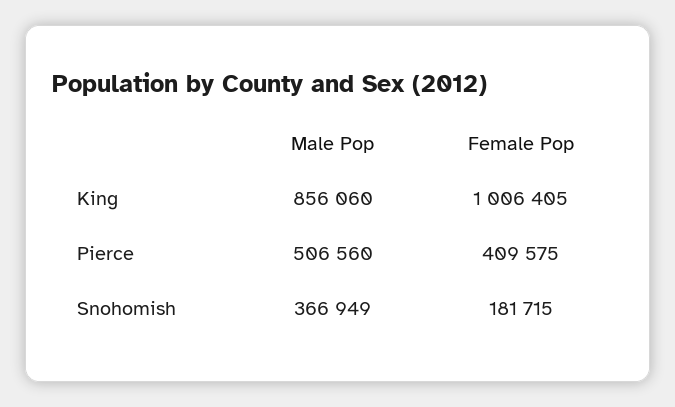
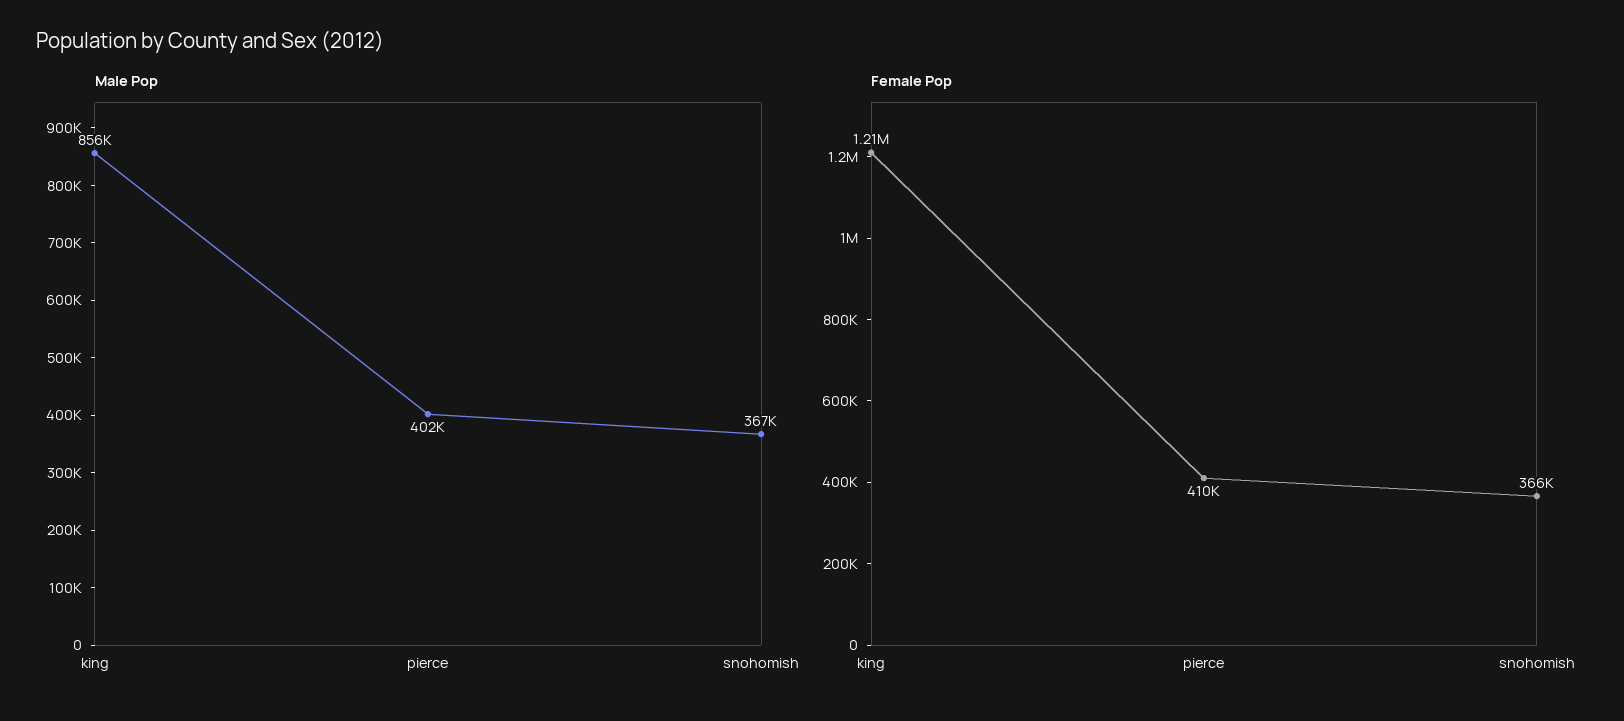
  {
    "Male Pop": {
      "King": 856060,
-     "Pierce": 506560,
+     "Pierce": 402000,
      "Snohomish": 366949
    },
    "Female Pop": {
-     "King": 1006405,
+     "King": 1210000,
      "Pierce": 409575,
-     "Snohomish": 181715
+     "Snohomish": 366000
    }
  }

